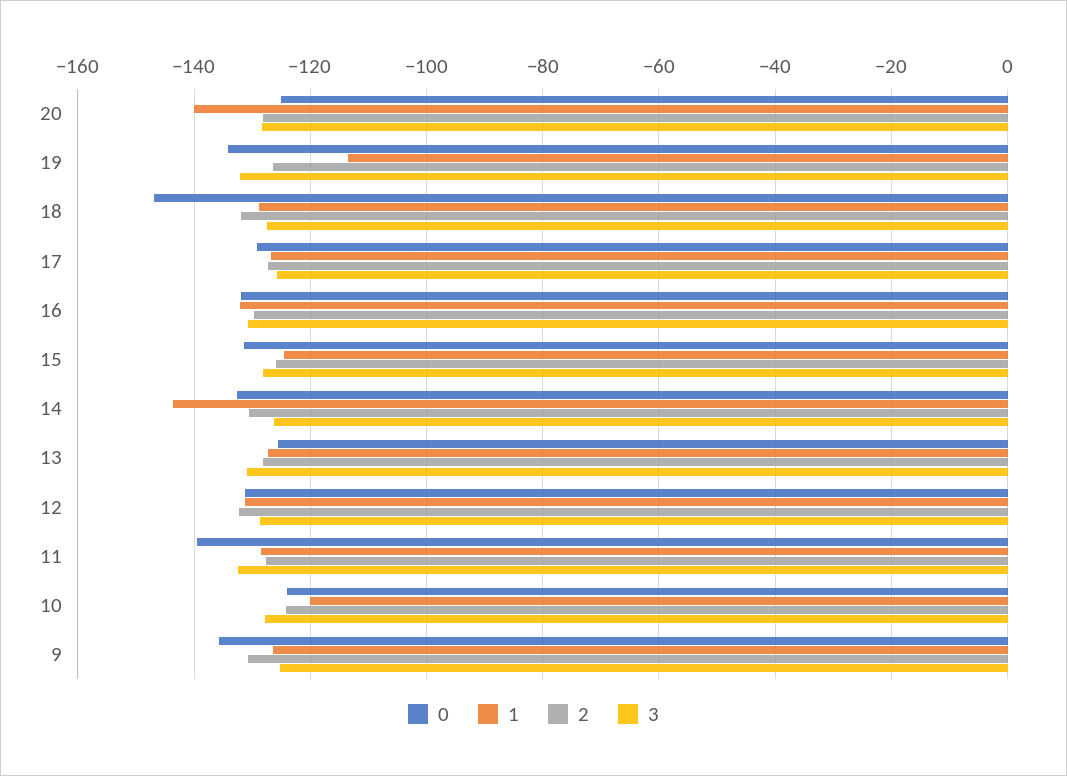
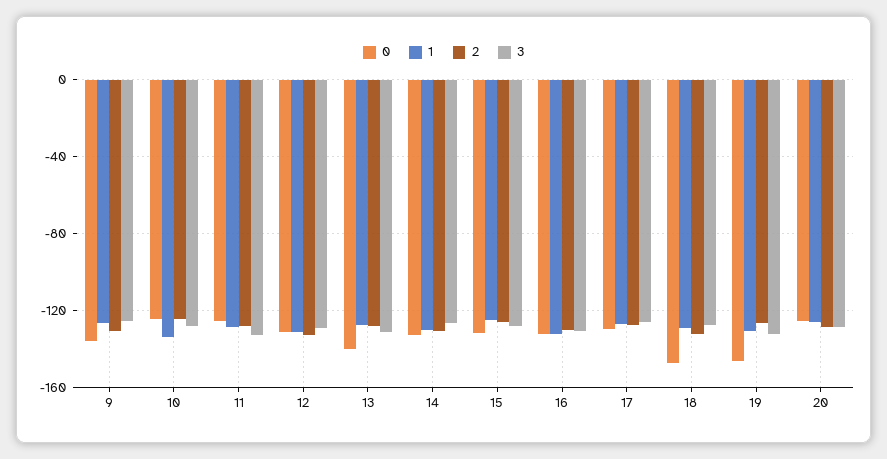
  {
    "0": {
      "20": -126,
-     "19": -134,
+     "19": -145,
      "18": -146,
      "17": -130,
      "16": -132,
      "15": -132,
      "14": -132,
-     "13": -126,
+     "13": -140,
      "12": -132,
-     "11": -140,
+     "11": -125,
      "10": -124,
      "9": -136
    },
    "1": {
-     "20": -140,
+     "20": -125,
-     "19": -114,
+     "19": -130,
      "18": -128,
      "17": -126,
      "16": -132,
      "15": -124,
-     "14": -144,
+     "14": -130,
      "13": -128,
      "12": -132,
      "11": -128,
-     "10": -120,
+     "10": -135,
      "9": -126
    },
    "2": {
      "20": -128,
      "19": -126,
      "18": -132,
      "17": -128,
      "16": -130,
      "15": -126,
      "14": -130,
      "13": -128,
      "12": -132,
      "11": -128,
      "10": -124,
      "9": -130
    },
    "3": {
      "20": -128,
      "19": -132,
      "18": -128,
      "17": -126,
      "16": -130,
      "15": -128,
      "14": -126,
      "13": -130,
      "12": -128,
      "11": -132,
      "10": -128,
      "9": -126
    }
  }

